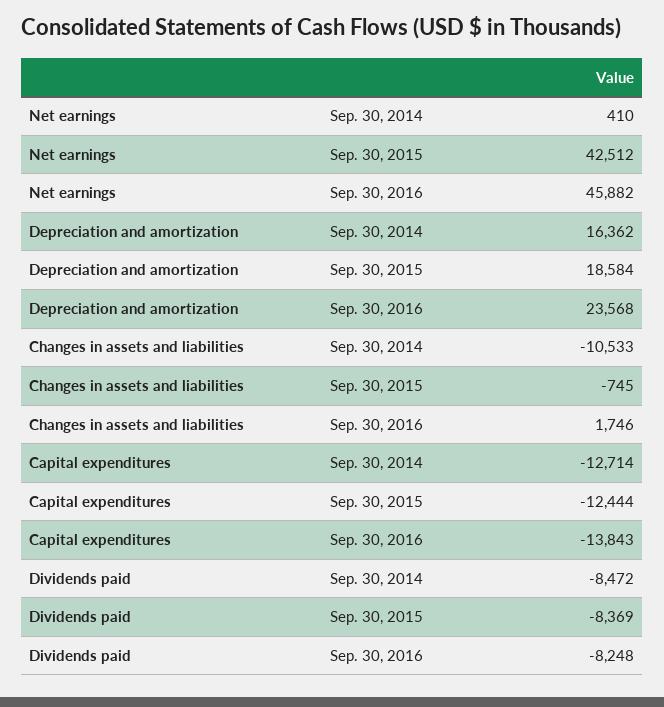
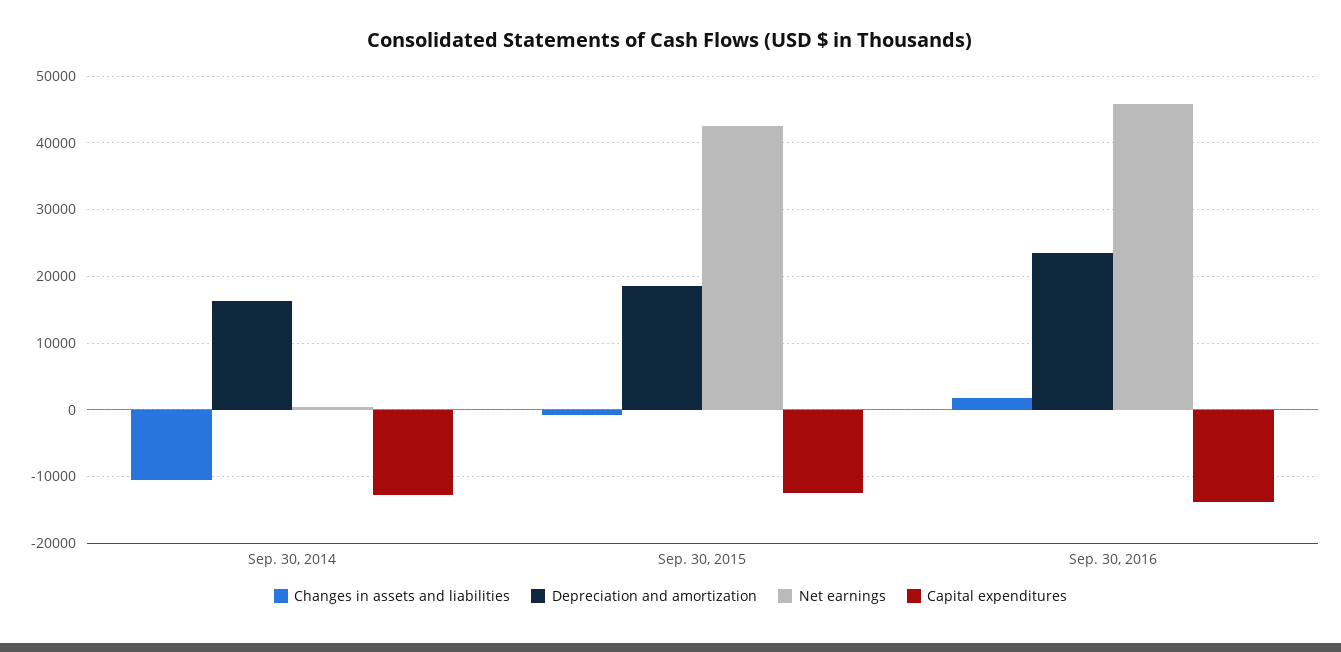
  {
    "Net earnings": {
      "Sep. 30, 2014": 410,
      "Sep. 30, 2015": 42512,
      "Sep. 30, 2016": 45882
    },
    "Depreciation and amortization": {
      "Sep. 30, 2014": 16362,
      "Sep. 30, 2015": 18584,
      "Sep. 30, 2016": 23568
    },
    "Changes in assets and liabilities": {
      "Sep. 30, 2014": -10533,
      "Sep. 30, 2015": -745,
      "Sep. 30, 2016": 1746
    },
    "Capital expenditures": {
      "Sep. 30, 2014": -12714,
      "Sep. 30, 2015": -12444,
      "Sep. 30, 2016": -13843
-   },
+   }
-   "Dividends paid": {
-     "Sep. 30, 2014": -8472,
-     "Sep. 30, 2015": -8369,
-     "Sep. 30, 2016": -8248
-   }
  }

